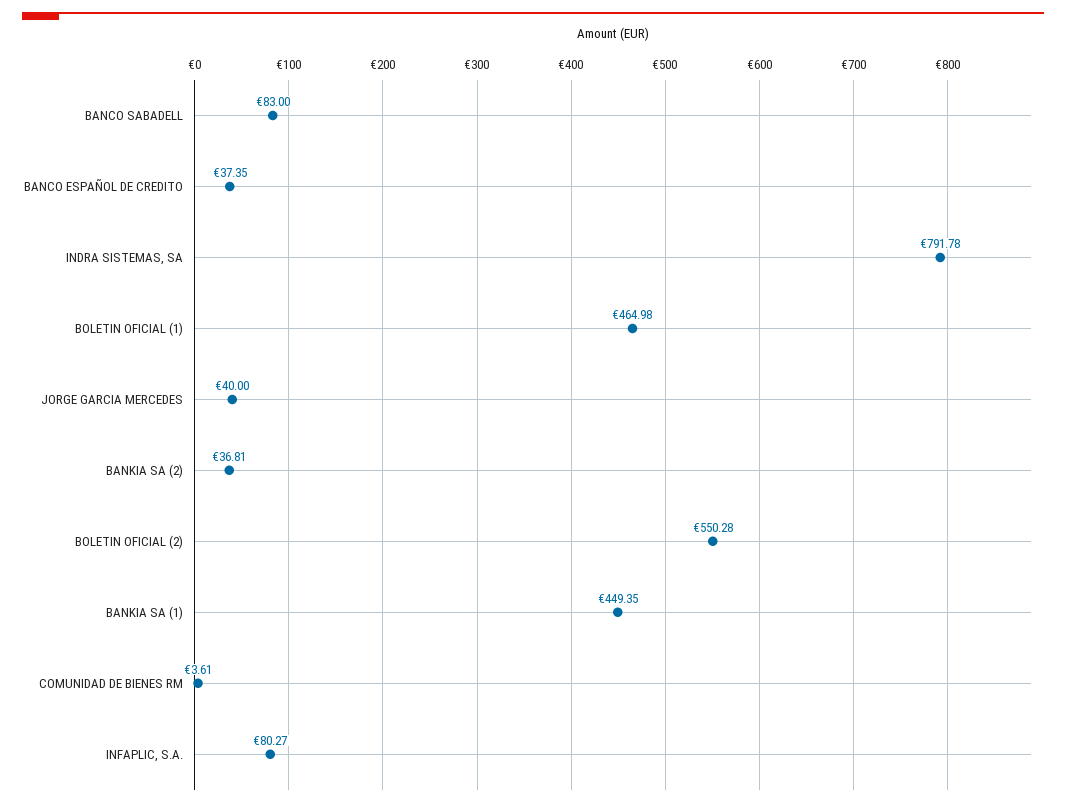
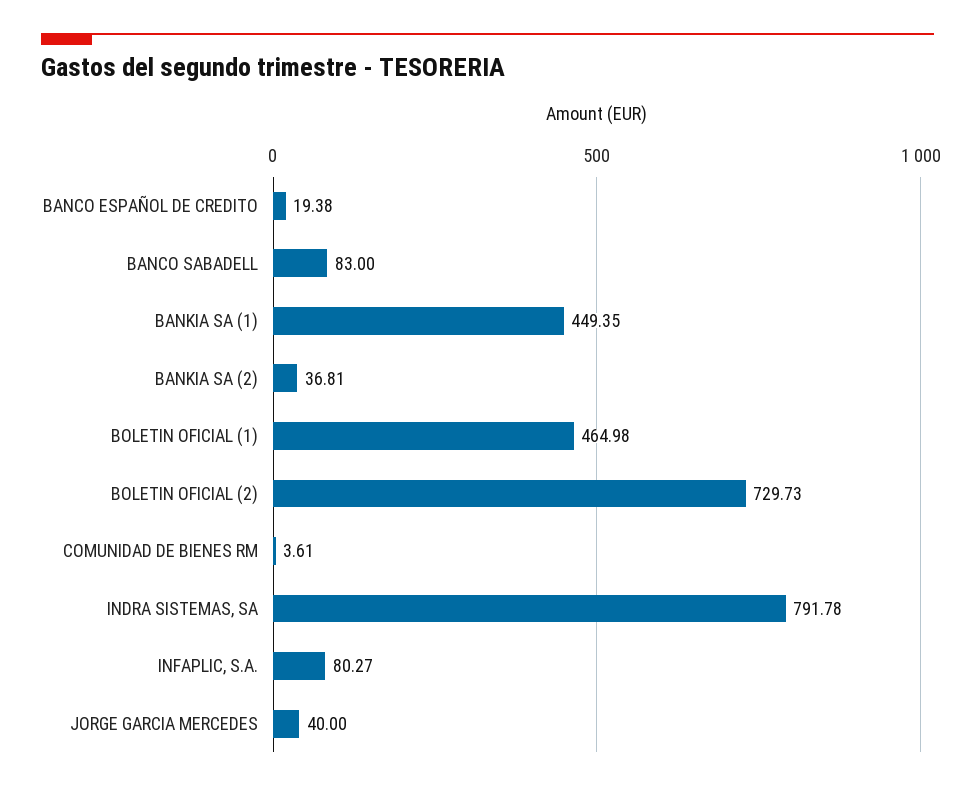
  {
    "BANCO SABADELL": 83,
-   "BANCO ESPAÑOL DE CREDITO": 37.35,
+   "BANCO ESPAÑOL DE CREDITO": 19.38,
    "INDRA SISTEMAS, SA": 791.78,
    "BOLETIN OFICIAL (1)": 464.98,
    "JORGE GARCIA MERCEDES": 40,
    "BANKIA SA (2)": 36.81,
-   "BOLETIN OFICIAL (2)": 550.28,
+   "BOLETIN OFICIAL (2)": 729.73,
    "BANKIA SA (1)": 449.35,
    "COMUNIDAD DE BIENES RM": 3.61,
    "INFAPLIC, S.A.": 80.27
  }

